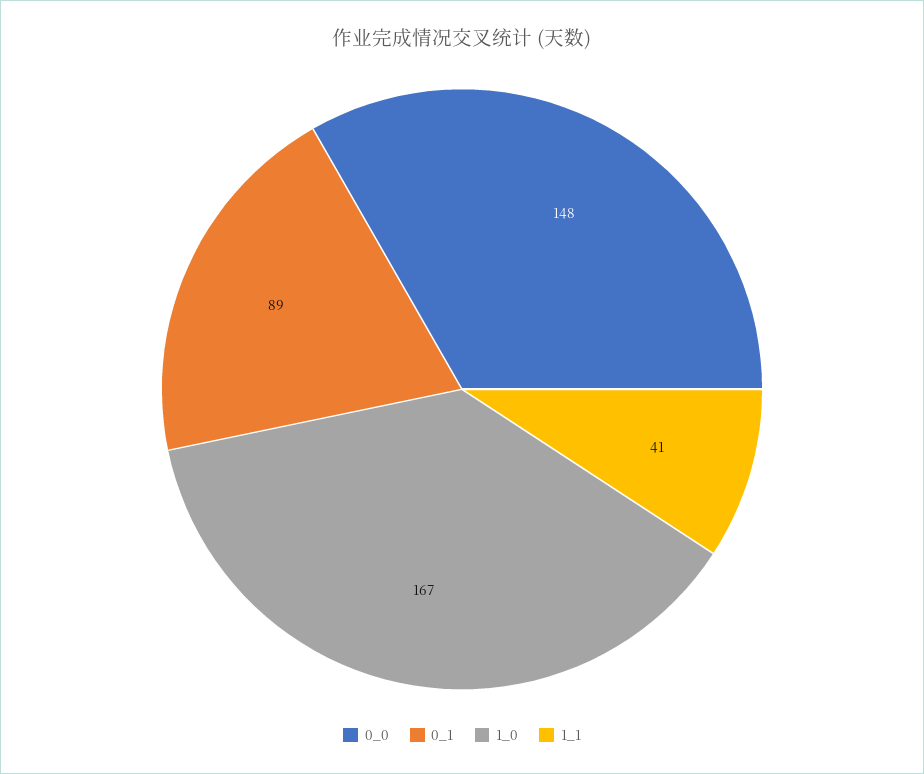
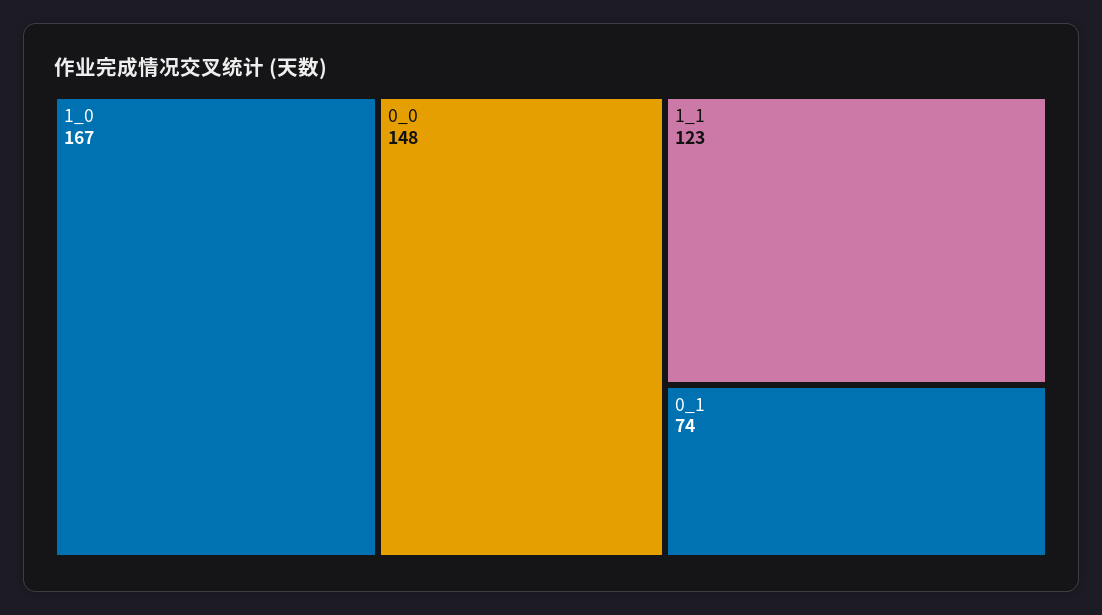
  {
    "0_0": 148,
-   "0_1": 89,
+   "0_1": 74,
    "1_0": 167,
-   "1_1": 41
+   "1_1": 123
  }

